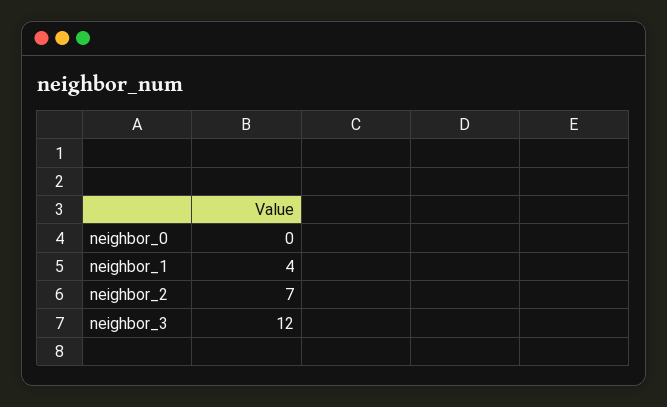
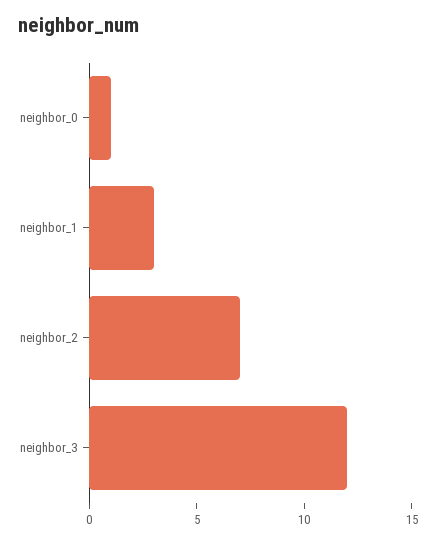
  {
-   "neighbor_0": 0,
+   "neighbor_0": 1,
-   "neighbor_1": 4,
+   "neighbor_1": 3,
    "neighbor_2": 7,
    "neighbor_3": 12
  }

